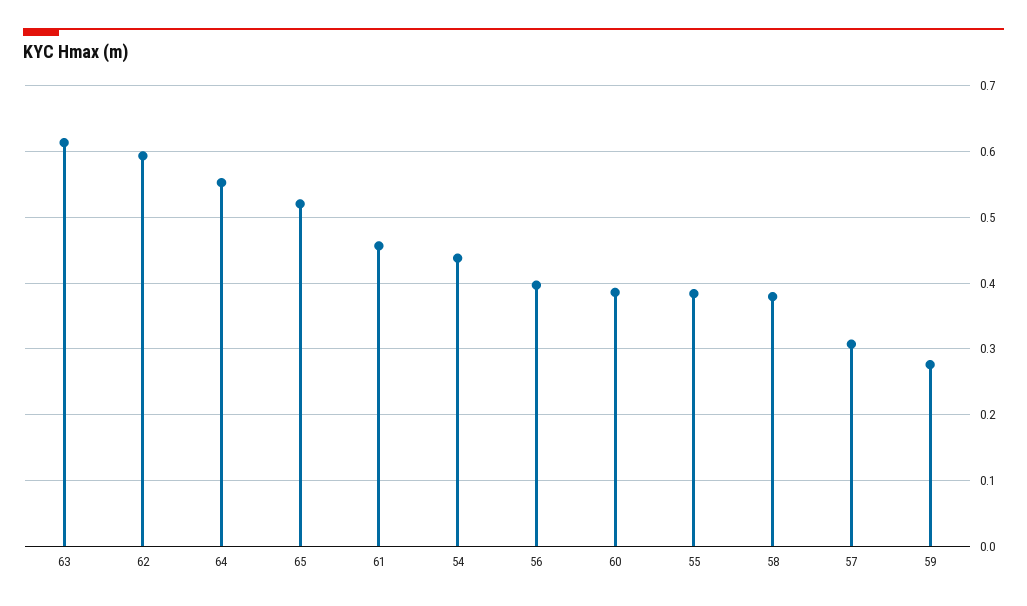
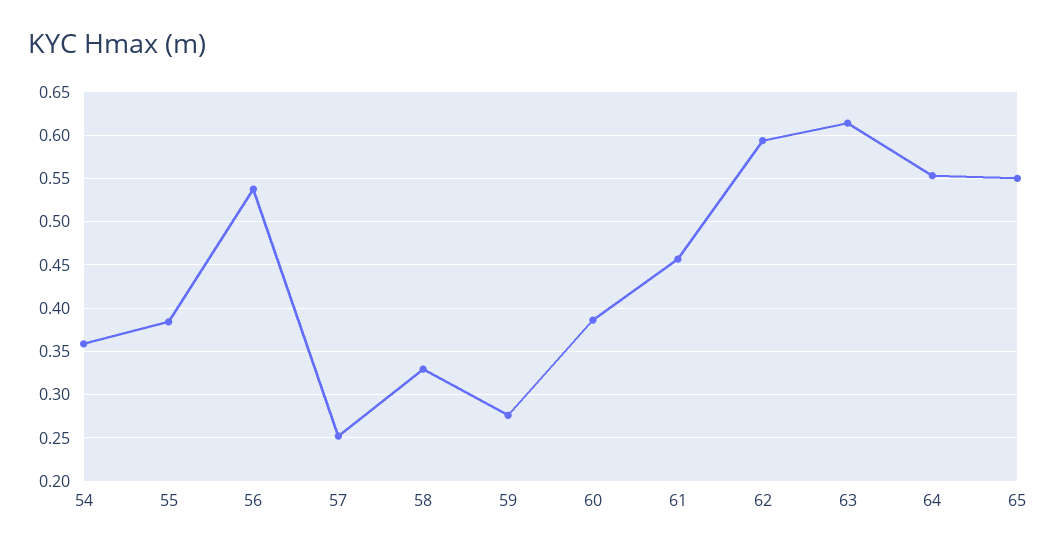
  {
    "63": 0.61,
    "62": 0.59,
    "64": 0.55,
-   "65": 0.52,
+   "65": 0.55,
    "61": 0.46,
-   "54": 0.44,
+   "54": 0.36,
-   "56": 0.4,
+   "56": 0.54,
    "60": 0.39,
    "55": 0.38,
-   "58": 0.38,
+   "58": 0.33,
-   "57": 0.31,
+   "57": 0.25,
    "59": 0.28
  }

